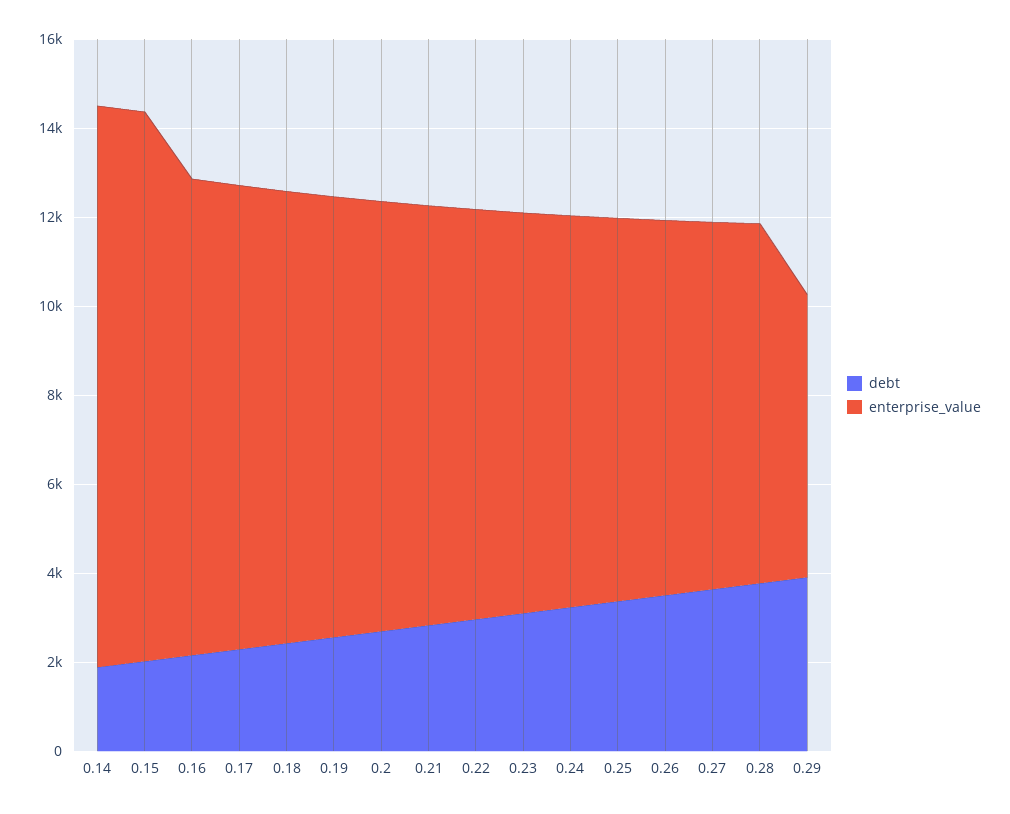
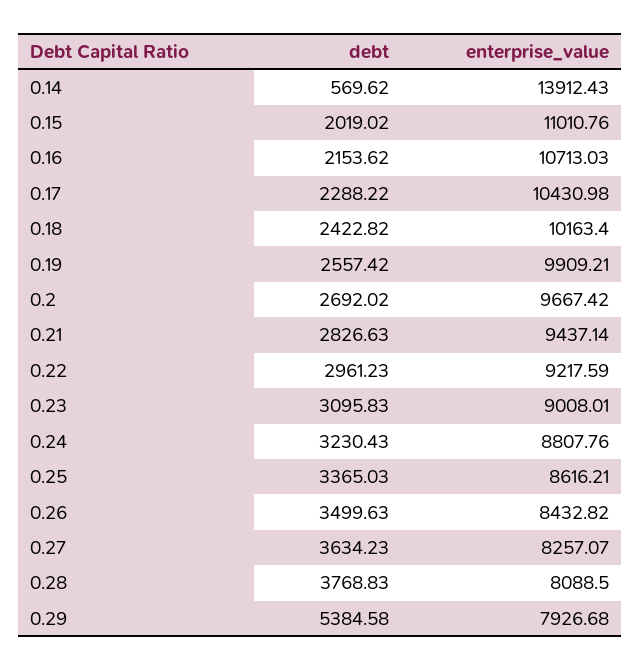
  {
    "debt": {
-     "0.14": 2000,
+     "0.14": 569.62,
      "0.15": 2019.02,
      "0.16": 2153.62,
      "0.17": 2288.22,
      "0.18": 2422.82,
      "0.19": 2557.42,
      "0.2": 2692.02,
      "0.21": 2826.63,
      "0.22": 2961.23,
      "0.23": 3095.83,
      "0.24": 3230.43,
      "0.25": 3365.03,
      "0.26": 3499.63,
      "0.27": 3634.23,
      "0.28": 3768.83,
-     "0.29": 4000
+     "0.29": 5384.58
    },
    "enterprise_value": {
-     "0.14": 12500,
+     "0.14": 13912.43,
-     "0.15": 12500,
+     "0.15": 11010.76,
      "0.16": 10713.03,
      "0.17": 10430.98,
      "0.18": 10163.4,
      "0.19": 9909.21,
      "0.2": 9667.42,
      "0.21": 9437.14,
      "0.22": 9217.59,
      "0.23": 9008.01,
      "0.24": 8807.76,
      "0.25": 8616.21,
      "0.26": 8432.82,
      "0.27": 8257.07,
      "0.28": 8088.5,
-     "0.29": 6500
+     "0.29": 7926.68
    }
  }

